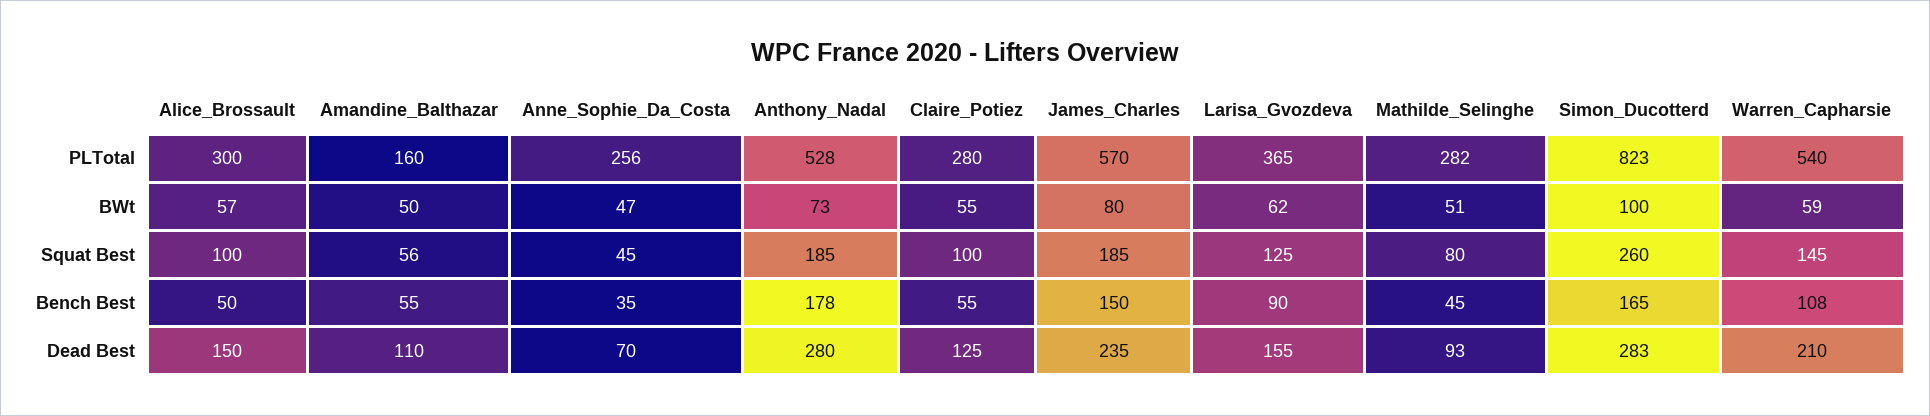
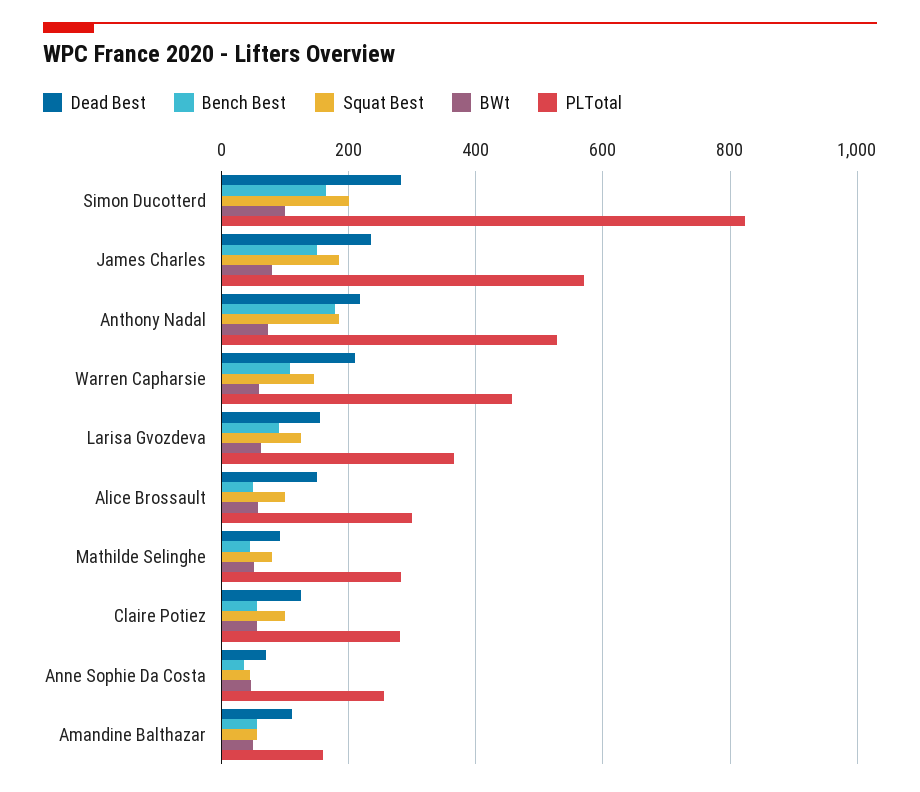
  {
    "PLTotal": {
      "Alice_Brossault": 300,
      "Amandine_Balthazar": 160,
      "Anne_Sophie_Da_Costa": 256,
      "Anthony_Nadal": 528,
      "Claire_Potiez": 280,
      "James_Charles": 570,
      "Larisa_Gvozdeva": 365,
      "Mathilde_Selinghe": 282,
      "Simon_Ducotterd": 823,
-     "Warren_Capharsie": 540
+     "Warren_Capharsie": 460
    },
    "BWt": {
      "Alice_Brossault": 57,
      "Amandine_Balthazar": 50,
      "Anne_Sophie_Da_Costa": 47,
      "Anthony_Nadal": 73,
      "Claire_Potiez": 55,
      "James_Charles": 80,
      "Larisa_Gvozdeva": 62,
      "Mathilde_Selinghe": 51,
      "Simon_Ducotterd": 100,
      "Warren_Capharsie": 59
    },
    "Squat Best": {
      "Alice_Brossault": 100,
      "Amandine_Balthazar": 56,
      "Anne_Sophie_Da_Costa": 45,
      "Anthony_Nadal": 185,
      "Claire_Potiez": 100,
      "James_Charles": 185,
      "Larisa_Gvozdeva": 125,
      "Mathilde_Selinghe": 80,
-     "Simon_Ducotterd": 260,
+     "Simon_Ducotterd": 200,
      "Warren_Capharsie": 145
    },
    "Bench Best": {
      "Alice_Brossault": 50,
      "Amandine_Balthazar": 55,
      "Anne_Sophie_Da_Costa": 35,
      "Anthony_Nadal": 178,
      "Claire_Potiez": 55,
      "James_Charles": 150,
      "Larisa_Gvozdeva": 90,
      "Mathilde_Selinghe": 45,
      "Simon_Ducotterd": 165,
      "Warren_Capharsie": 108
    },
    "Dead Best": {
      "Alice_Brossault": 150,
      "Amandine_Balthazar": 110,
      "Anne_Sophie_Da_Costa": 70,
-     "Anthony_Nadal": 280,
+     "Anthony_Nadal": 220,
      "Claire_Potiez": 125,
      "James_Charles": 235,
      "Larisa_Gvozdeva": 155,
      "Mathilde_Selinghe": 93,
      "Simon_Ducotterd": 283,
      "Warren_Capharsie": 210
    }
  }

